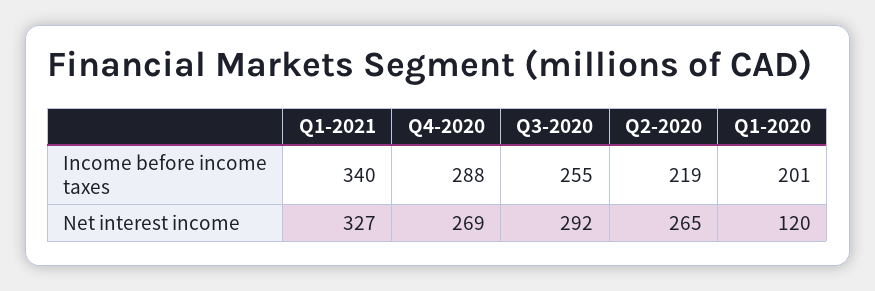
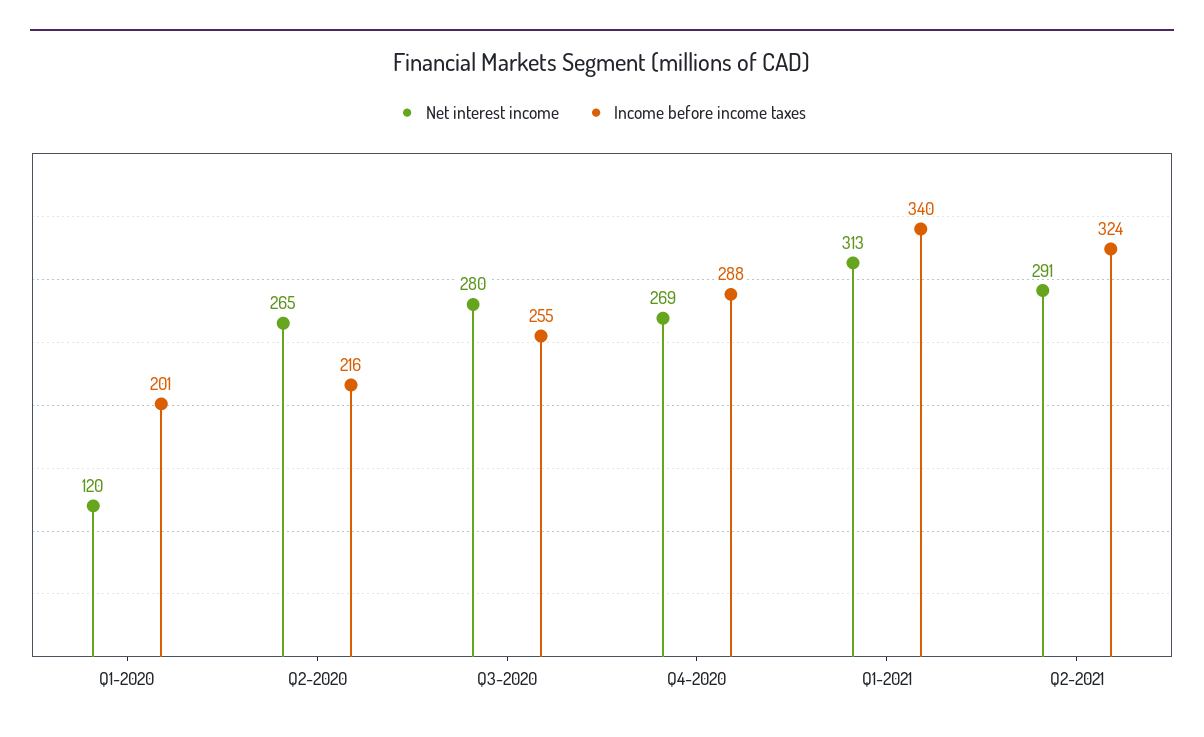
  {
    "Income before income taxes": {
      "Q1-2021": 340,
      "Q4-2020": 288,
      "Q3-2020": 255,
-     "Q2-2020": 219,
+     "Q2-2020": 216,
-     "Q1-2020": 201
+     "Q1-2020": 201,
+     "Q2-2021": 324
    },
    "Net interest income": {
-     "Q1-2021": 327,
+     "Q1-2021": 313,
      "Q4-2020": 269,
-     "Q3-2020": 292,
+     "Q3-2020": 280,
      "Q2-2020": 265,
-     "Q1-2020": 120
+     "Q1-2020": 120,
+     "Q2-2021": 291
    }
  }

